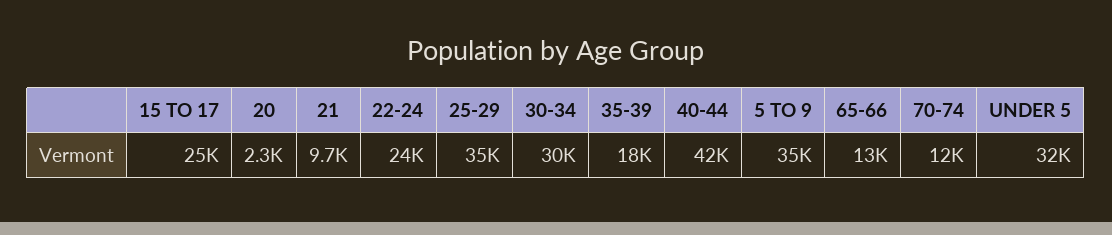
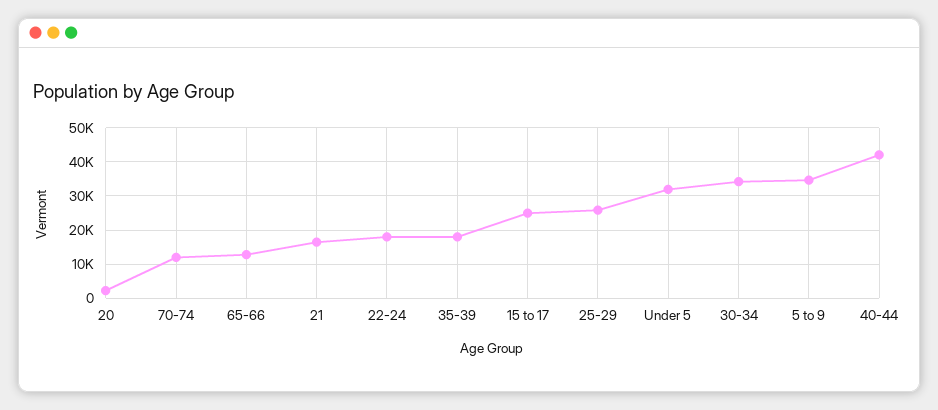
  {
    "15 TO 17": 25000,
    "20": 2300,
-   "21": 9700,
+   "21": 16000,
-   "22-24": 24000,
+   "22-24": 18000,
-   "25-29": 35000,
+   "25-29": 26000,
-   "30-34": 30000,
+   "30-34": 34000,
    "35-39": 18000,
    "40-44": 42000,
    "5 TO 9": 35000,
    "65-66": 13000,
    "70-74": 12000,
    "UNDER 5": 32000
  }

